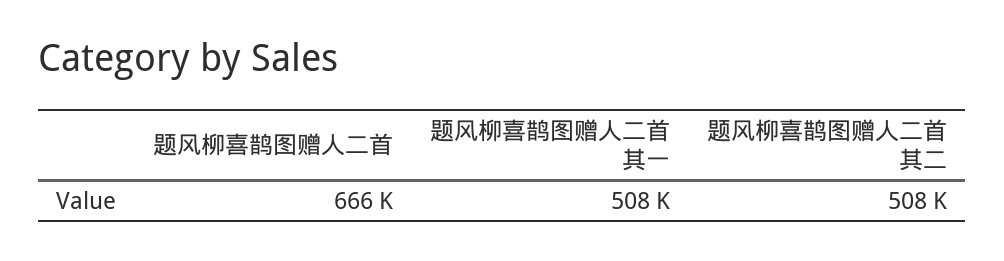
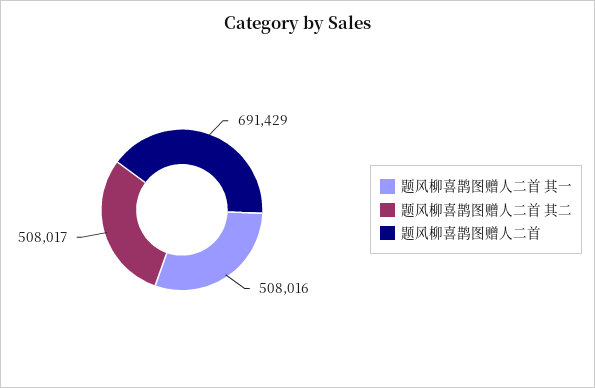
  {
-   "题风柳喜鹊图赠人二首": 666000,
+   "题风柳喜鹊图赠人二首": 691429,
    "题风柳喜鹊图赠人二首 其一": 508016,
    "题风柳喜鹊图赠人二首 其二": 508017
  }

